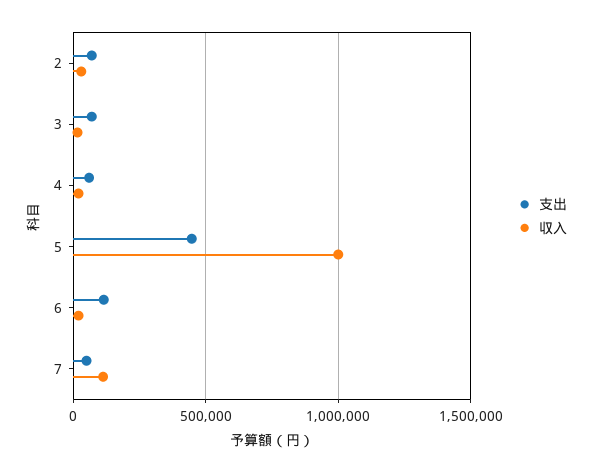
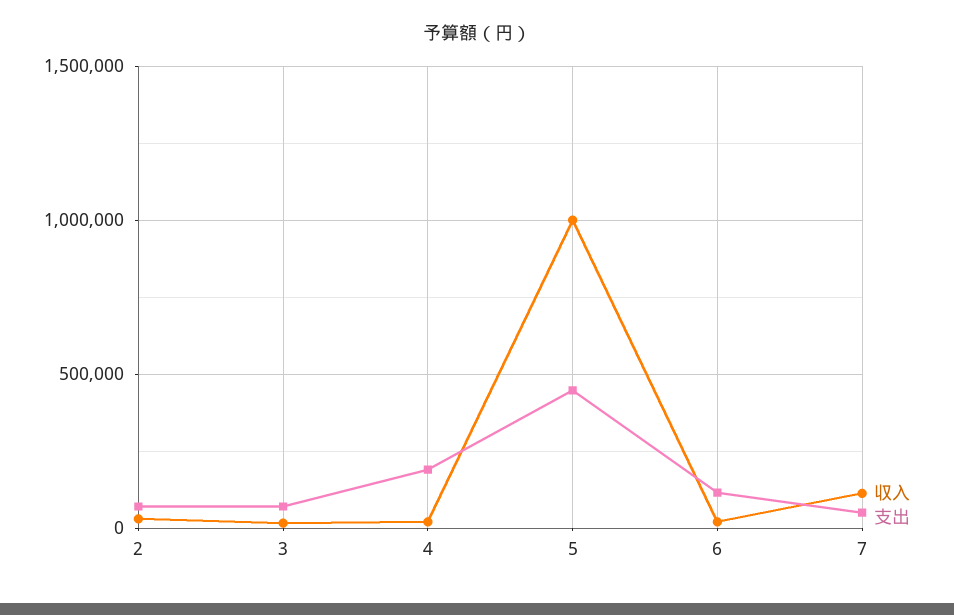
  {
    "支出": {
      "2": 50000,
      "3": 50000,
-     "4": 50000,
+     "4": 200000,
      "5": 450000,
      "6": 100000,
      "7": 50000
    },
    "収入": {
      "2": 50000,
      "3": 0,
      "4": 0,
      "5": 1000000,
      "6": 0,
      "7": 100000
    }
  }

